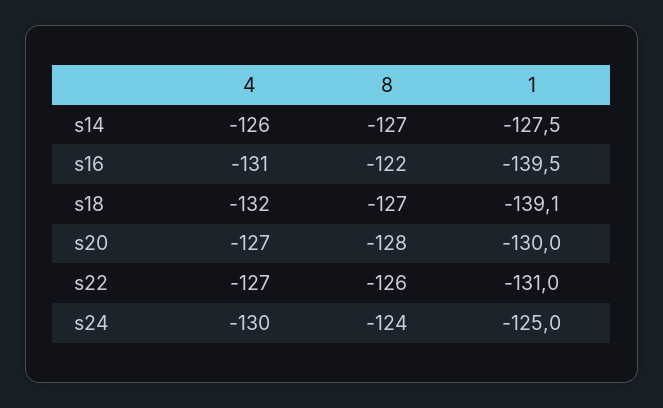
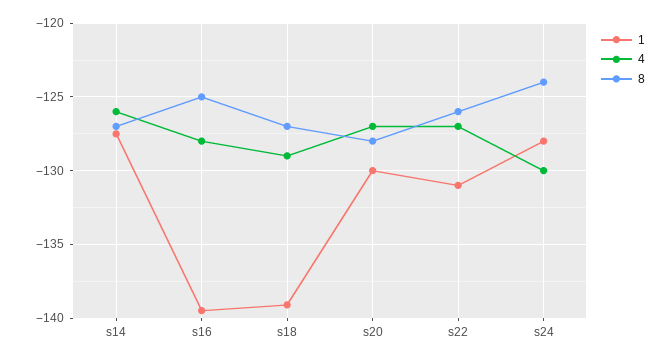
  {
    "4": {
      "s14": -126,
-     "s16": -131,
+     "s16": -128,
-     "s18": -132,
+     "s18": -129,
      "s20": -127,
      "s22": -127,
      "s24": -130
    },
    "8": {
      "s14": -127,
-     "s16": -122,
+     "s16": -125,
      "s18": -127,
      "s20": -128,
      "s22": -126,
      "s24": -124
    },
    "1": {
      "s14": -127.5,
      "s16": -139.5,
      "s18": -139.1,
      "s20": -130,
      "s22": -131,
-     "s24": -125
+     "s24": -128
    }
  }

